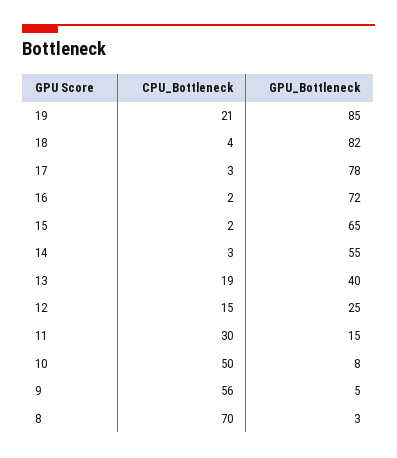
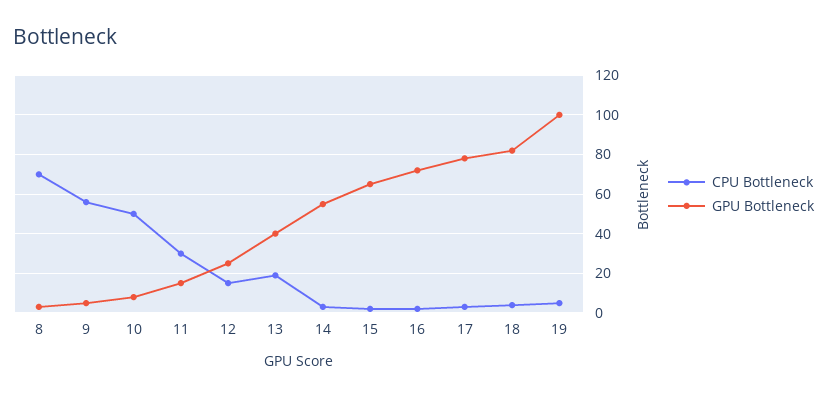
  {
    "CPU_Bottleneck": {
-     "19": 21,
+     "19": 5,
      "18": 4,
      "17": 3,
      "16": 2,
      "15": 2,
      "14": 3,
      "13": 19,
      "12": 15,
      "11": 30,
      "10": 50,
      "9": 56,
      "8": 70
    },
    "GPU_Bottleneck": {
-     "19": 85,
+     "19": 100,
      "18": 82,
      "17": 78,
      "16": 72,
      "15": 65,
      "14": 55,
      "13": 40,
      "12": 25,
      "11": 15,
      "10": 8,
      "9": 5,
      "8": 3
    }
  }

